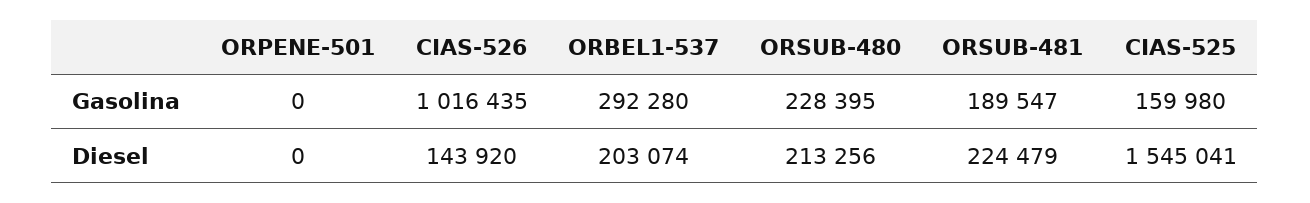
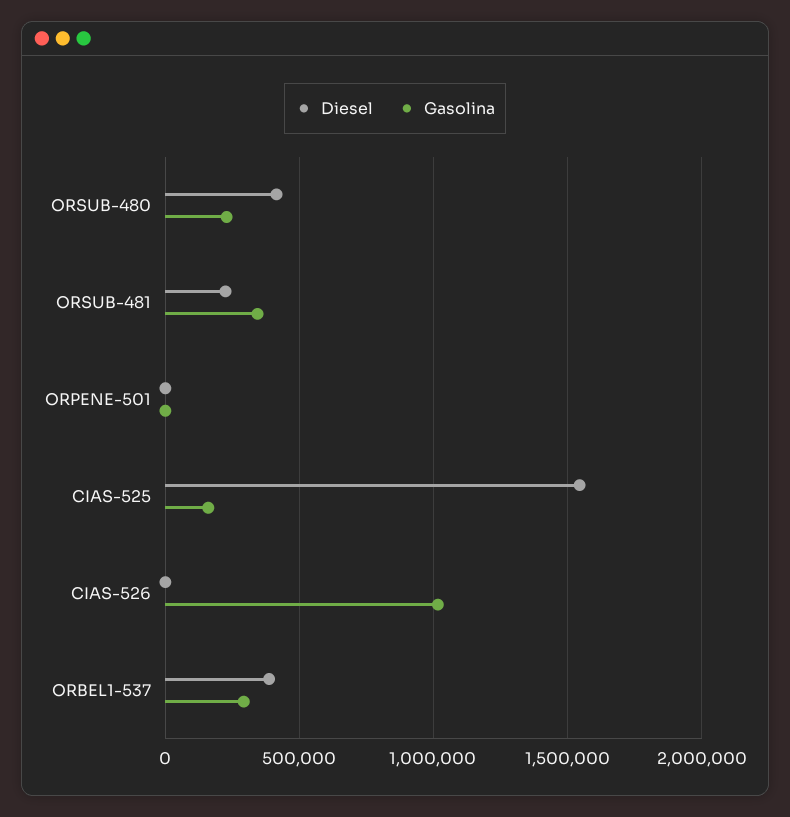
  {
    "Gasolina": {
      "ORPENE-501": 0,
      "CIAS-526": 1016435,
      "ORBEL1-537": 292280,
      "ORSUB-480": 228395,
-     "ORSUB-481": 189547,
+     "ORSUB-481": 350000,
      "CIAS-525": 159980
    },
    "Diesel": {
      "ORPENE-501": 0,
-     "CIAS-526": 143920,
+     "CIAS-526": 0,
-     "ORBEL1-537": 203074,
+     "ORBEL1-537": 400000,
-     "ORSUB-480": 213256,
+     "ORSUB-480": 400000,
      "ORSUB-481": 224479,
      "CIAS-525": 1545041
    }
  }

